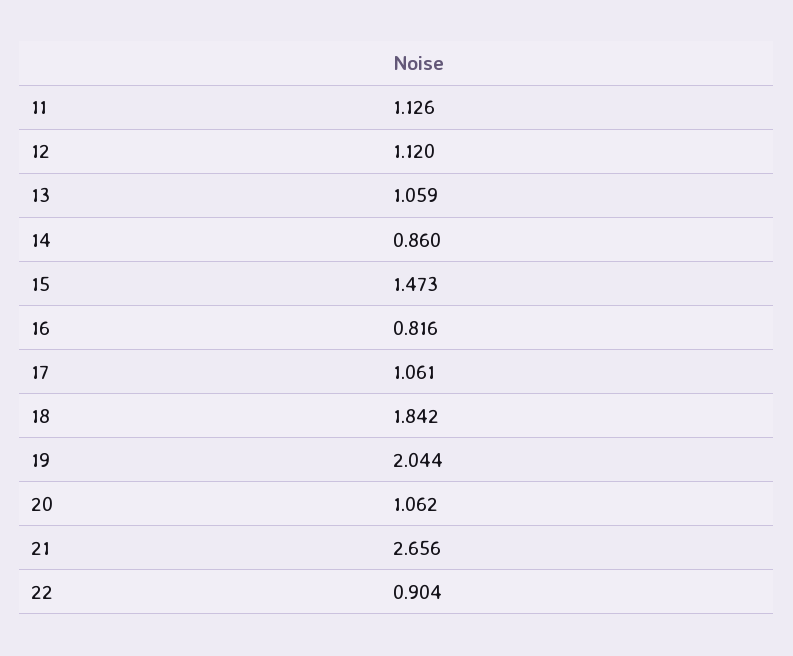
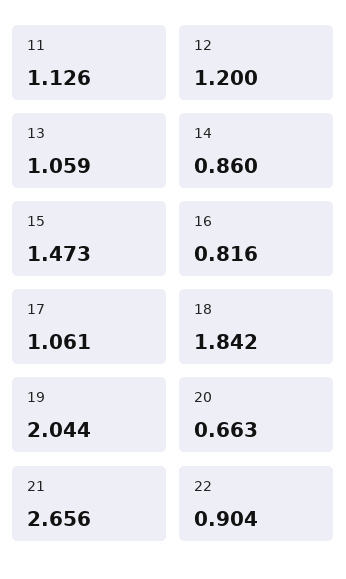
  {
    "11": 1.126,
-   "12": 1.12,
+   "12": 1.2,
    "13": 1.059,
    "14": 0.86,
    "15": 1.473,
    "16": 0.816,
    "17": 1.061,
    "18": 1.842,
    "19": 2.044,
-   "20": 1.062,
+   "20": 0.663,
    "21": 2.656,
    "22": 0.904
  }

